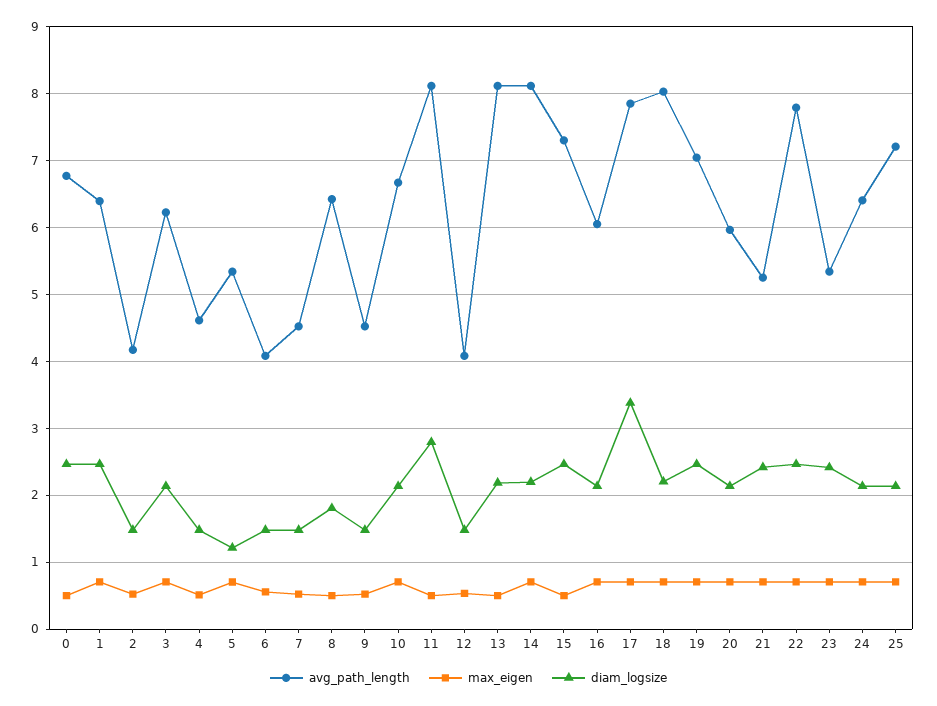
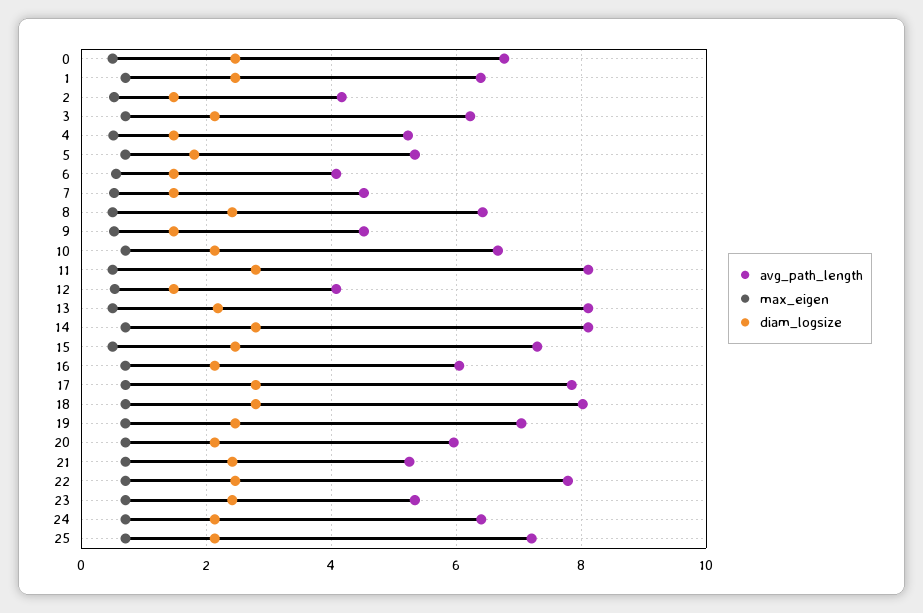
  {
    "avg_path_length": {
      "0": 6.8,
      "1": 6.4,
      "2": 4.2,
      "3": 6.2,
-     "4": 4.6,
+     "4": 5.2,
      "5": 5.3,
      "6": 4.1,
      "7": 4.5,
      "8": 6.4,
      "9": 4.5,
      "10": 6.7,
      "11": 8.1,
      "12": 4.1,
      "13": 8.1,
      "14": 8.1,
      "15": 7.3,
      "16": 6,
      "17": 7.8,
      "18": 8,
      "19": 7,
      "20": 6,
      "21": 5.3,
      "22": 7.8,
      "23": 5.3,
      "24": 6.4,
      "25": 7.2
    },
    "max_eigen": {
      "0": 0.5,
      "1": 0.7,
      "2": 0.5,
      "3": 0.7,
      "4": 0.5,
      "5": 0.7,
      "6": 0.6,
      "7": 0.5,
      "8": 0.5,
      "9": 0.5,
      "10": 0.7,
      "11": 0.5,
      "12": 0.5,
      "13": 0.5,
      "14": 0.7,
      "15": 0.5,
      "16": 0.7,
      "17": 0.7,
      "18": 0.7,
      "19": 0.7,
      "20": 0.7,
      "21": 0.7,
      "22": 0.7,
      "23": 0.7,
      "24": 0.7,
      "25": 0.7
    },
    "diam_logsize": {
      "0": 2.5,
      "1": 2.5,
      "2": 1.5,
      "3": 2.1,
      "4": 1.5,
-     "5": 1.2,
+     "5": 1.8,
      "6": 1.5,
      "7": 1.5,
-     "8": 1.8,
+     "8": 2.4,
      "9": 1.5,
      "10": 2.1,
      "11": 2.8,
      "12": 1.5,
      "13": 2.2,
-     "14": 2.2,
+     "14": 2.8,
      "15": 2.5,
      "16": 2.1,
-     "17": 3.4,
+     "17": 2.8,
-     "18": 2.2,
+     "18": 2.8,
      "19": 2.5,
      "20": 2.1,
      "21": 2.4,
      "22": 2.5,
      "23": 2.4,
      "24": 2.1,
      "25": 2.1
    }
  }

